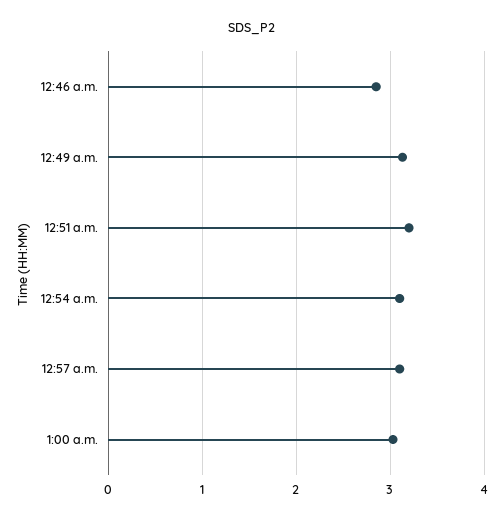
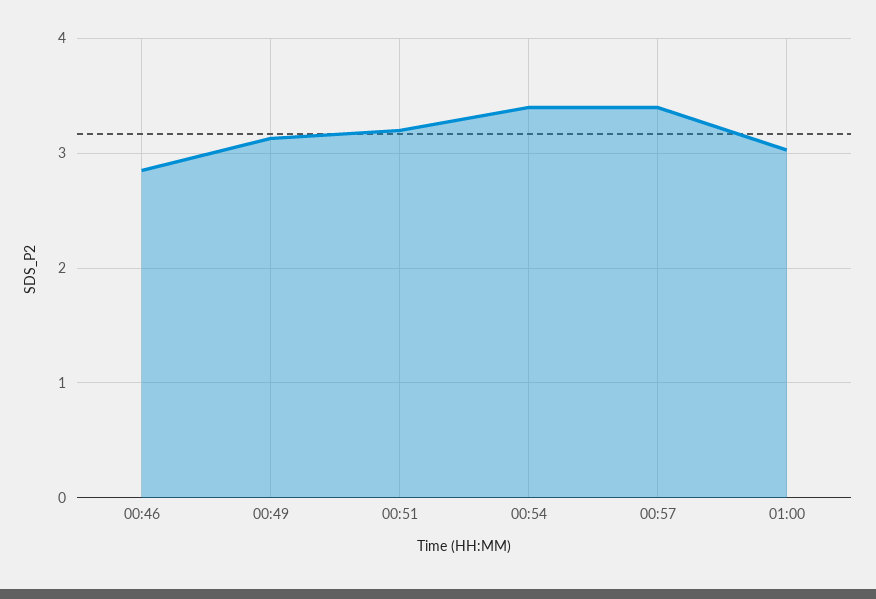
  {
    "12:46 a.m.": 2.9,
    "12:49 a.m.": 3.1,
    "12:51 a.m.": 3.2,
-   "12:54 a.m.": 3.1,
+   "12:54 a.m.": 3.4,
-   "12:57 a.m.": 3.1,
+   "12:57 a.m.": 3.4,
    "1:00 a.m.": 3
  }

